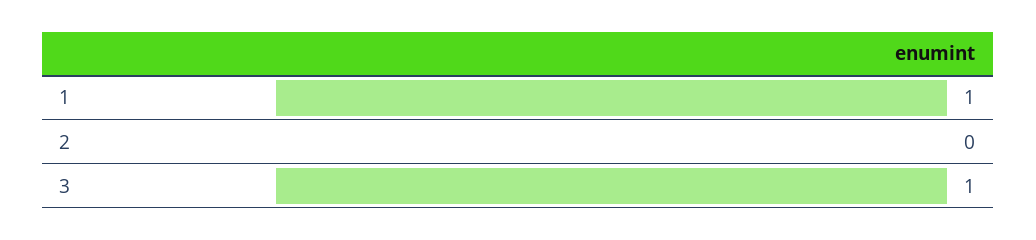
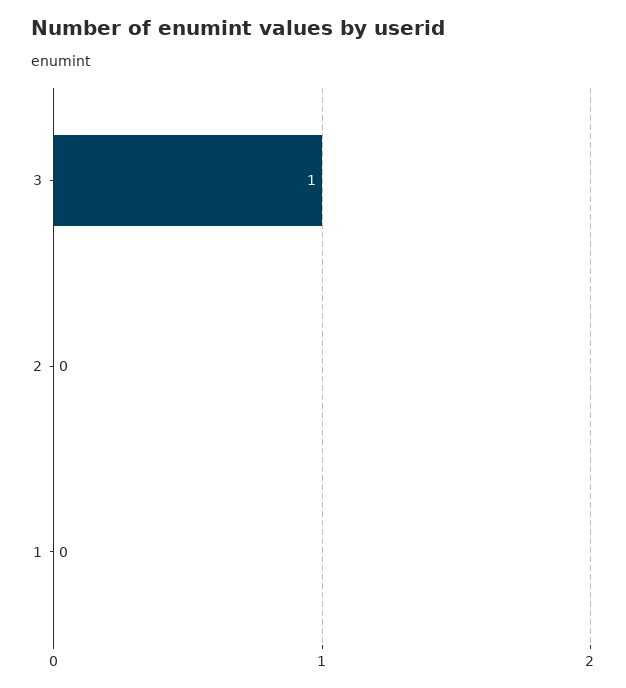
  {
-   "1": 1,
+   "1": 0,
    "2": 0,
    "3": 1
  }

